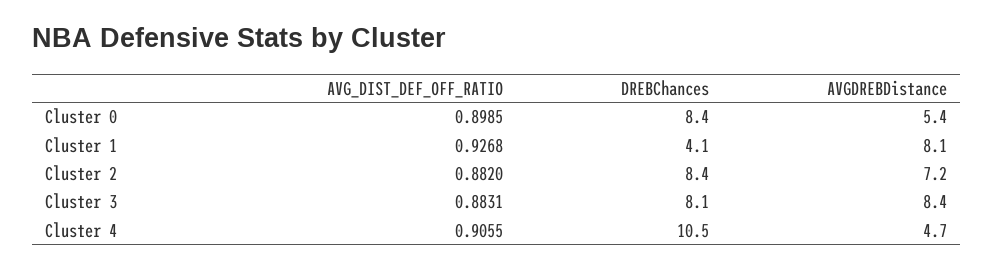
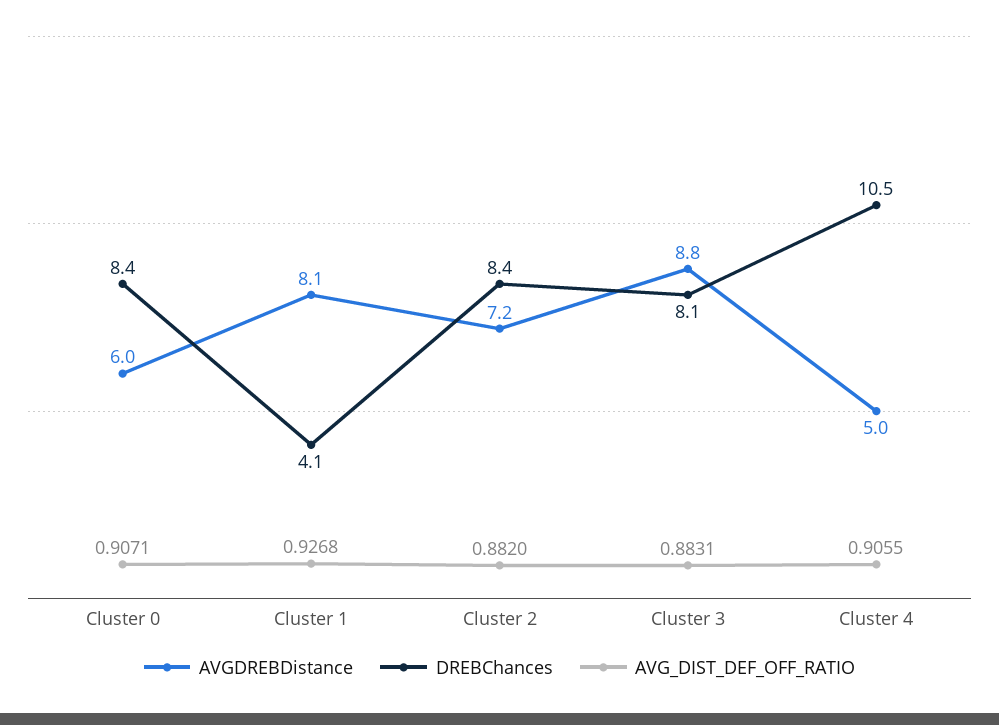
  {
    "AVG_DIST_DEF_OFF_RATIO": {
-     "Cluster 0": 0.8985,
+     "Cluster 0": 0.9071,
      "Cluster 1": 0.9268,
      "Cluster 2": 0.882,
      "Cluster 3": 0.8831,
      "Cluster 4": 0.9055
    },
    "DREBChances": {
      "Cluster 0": 8.4,
      "Cluster 1": 4.1,
      "Cluster 2": 8.4,
      "Cluster 3": 8.1,
      "Cluster 4": 10.5
    },
    "AVGDREBDistance": {
-     "Cluster 0": 5.4,
+     "Cluster 0": 6,
      "Cluster 1": 8.1,
      "Cluster 2": 7.2,
-     "Cluster 3": 8.4,
+     "Cluster 3": 8.8,
-     "Cluster 4": 4.7
+     "Cluster 4": 5
    }
  }

